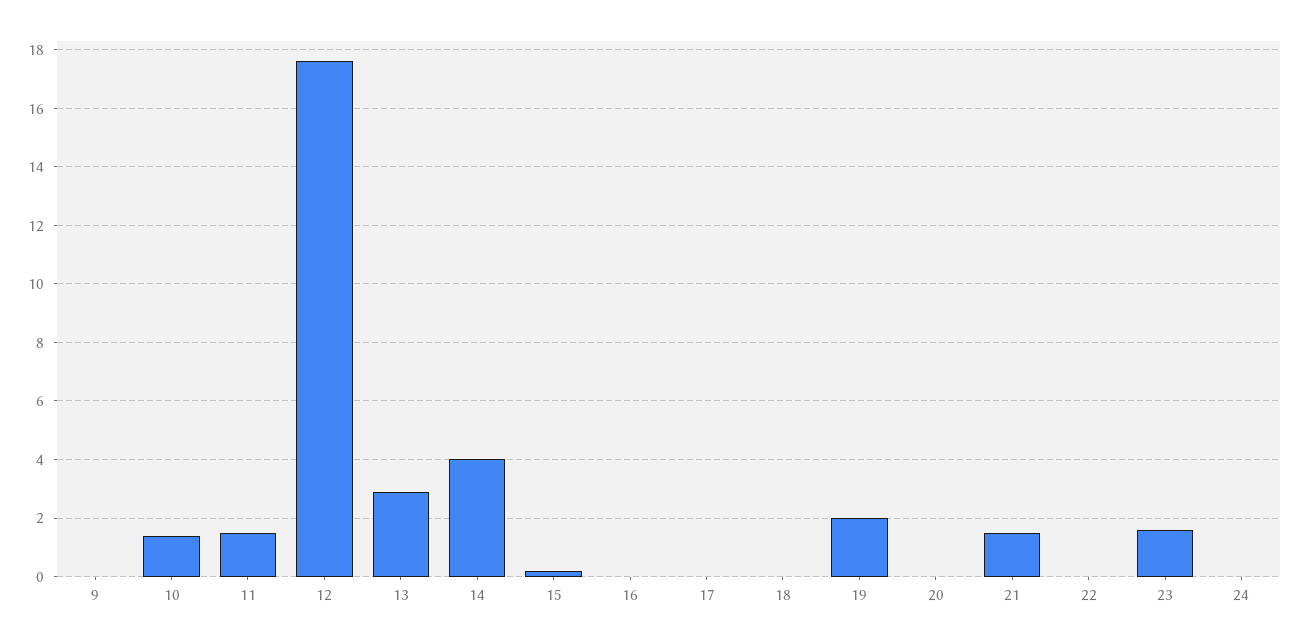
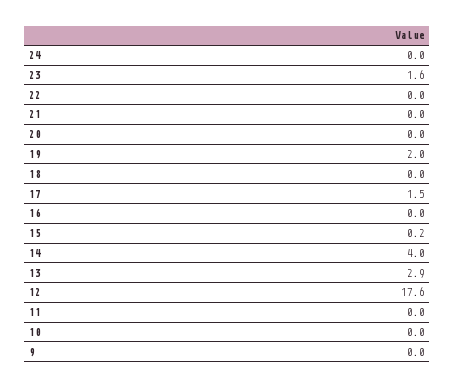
  {
    "9": 0,
-   "10": 1.5,
+   "10": 0,
-   "11": 1.5,
+   "11": 0,
    "12": 17.6,
    "13": 2.9,
    "14": 4,
    "15": 0.2,
    "16": 0,
-   "17": 0,
+   "17": 1.5,
    "18": 0,
    "19": 2,
    "20": 0,
-   "21": 1.5,
+   "21": 0,
    "22": 0,
    "23": 1.6,
    "24": 0
  }

